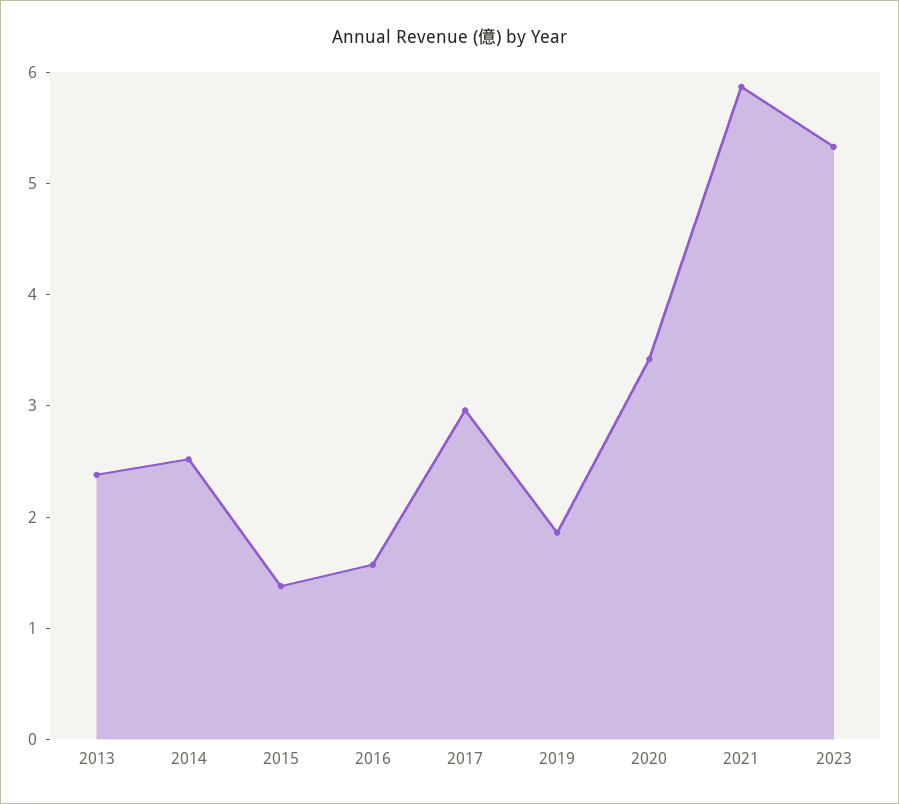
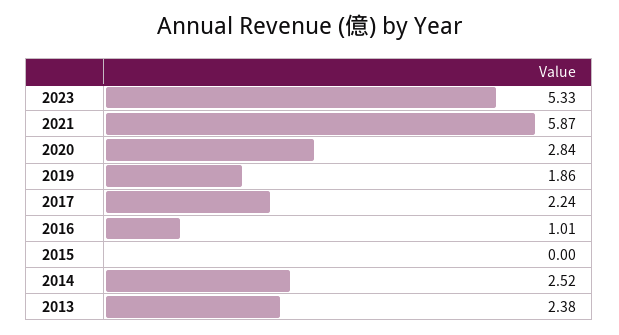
  {
    "2013": 2.38,
    "2014": 2.52,
-   "2015": 1.4,
+   "2015": 0,
-   "2016": 1.6,
+   "2016": 1.01,
-   "2017": 3,
+   "2017": 2.24,
    "2019": 1.86,
-   "2020": 3.4,
+   "2020": 2.84,
    "2021": 5.87,
    "2023": 5.33
  }

